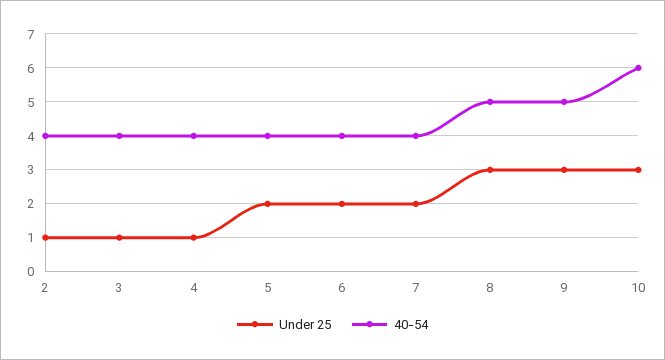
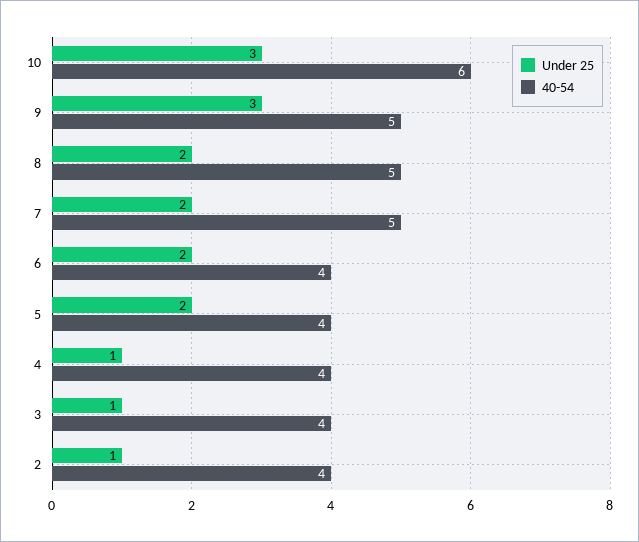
  {
    "Under 25": {
      "2": 1,
      "3": 1,
      "4": 1,
      "5": 2,
      "6": 2,
      "7": 2,
-     "8": 3,
+     "8": 2,
      "9": 3,
      "10": 3
    },
    "40-54": {
      "2": 4,
      "3": 4,
      "4": 4,
      "5": 4,
      "6": 4,
-     "7": 4,
+     "7": 5,
      "8": 5,
      "9": 5,
      "10": 6
    }
  }

